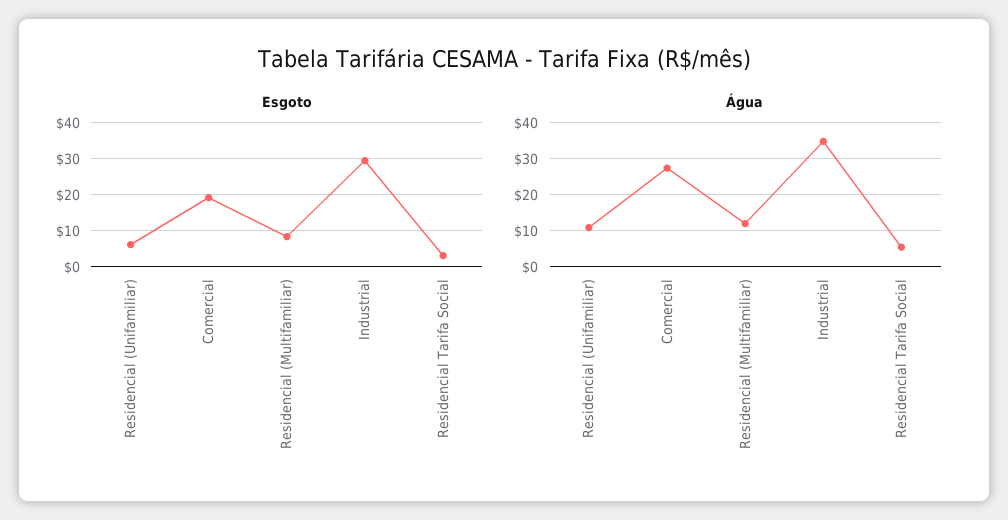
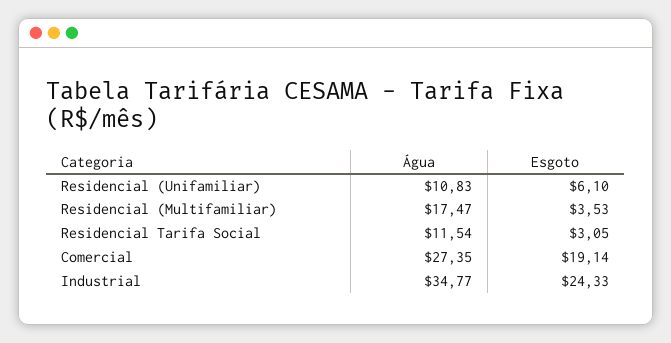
  {
    "Esgoto": {
      "Residencial (Unifamiliar)": 6.1,
      "Comercial": 19.14,
-     "Residencial (Multifamiliar)": 8,
+     "Residencial (Multifamiliar)": 3.53,
-     "Industrial": 30,
+     "Industrial": 24.33,
      "Residencial Tarifa Social": 3.05
    },
    "Água": {
      "Residencial (Unifamiliar)": 10.83,
      "Comercial": 27.35,
-     "Residencial (Multifamiliar)": 12,
+     "Residencial (Multifamiliar)": 17.47,
      "Industrial": 34.77,
-     "Residencial Tarifa Social": 6
+     "Residencial Tarifa Social": 11.54
    }
  }

